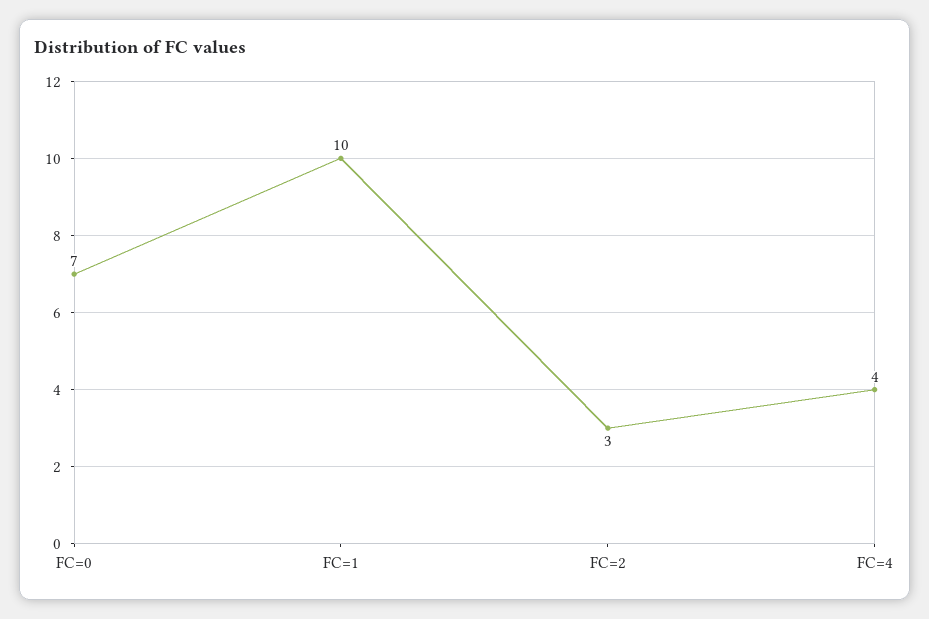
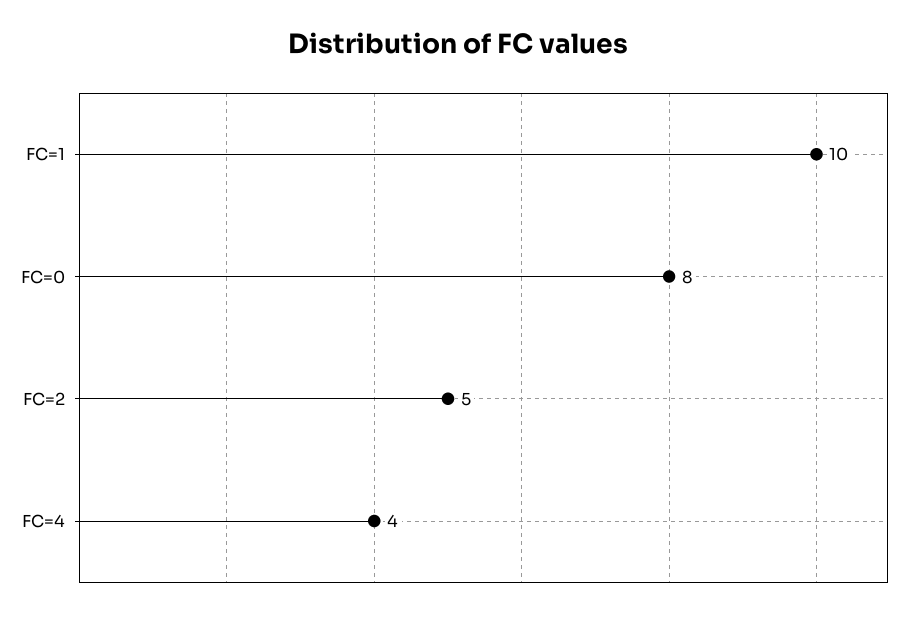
  {
-   "FC=0": 7,
+   "FC=0": 8,
    "FC=1": 10,
-   "FC=2": 3,
+   "FC=2": 5,
    "FC=4": 4
  }

